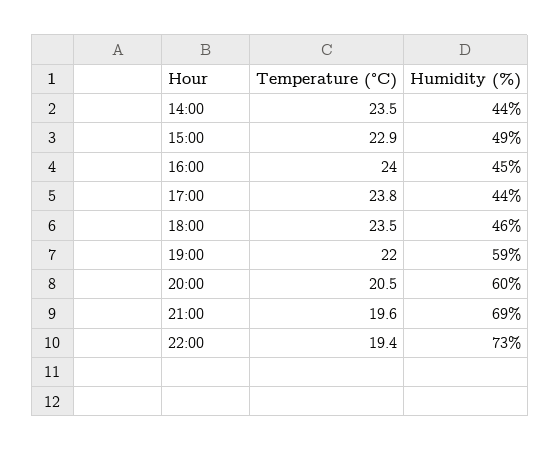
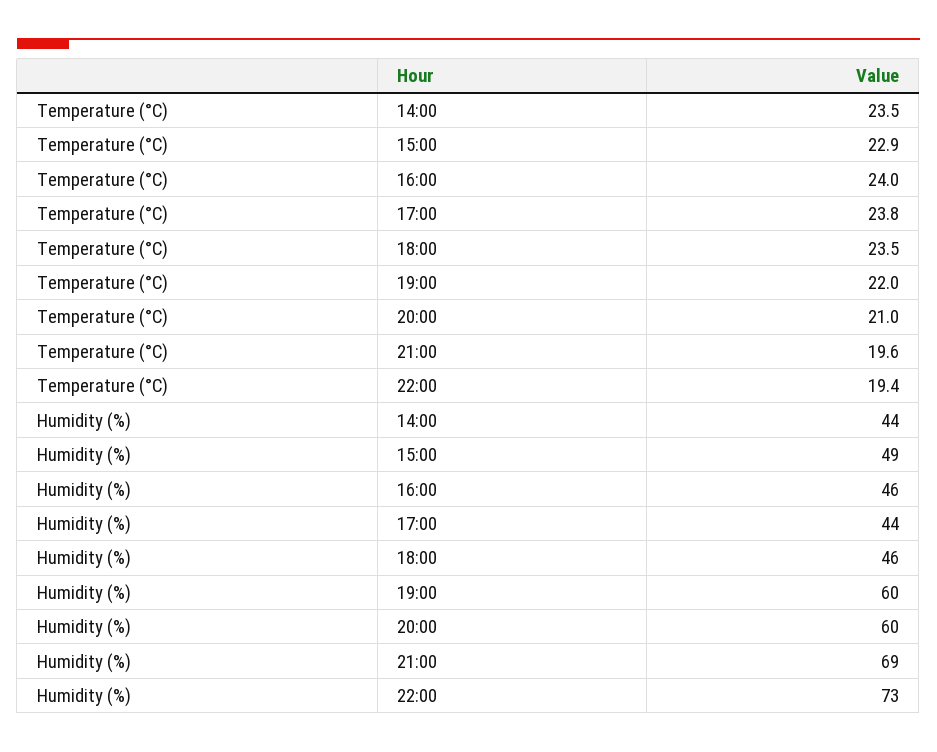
  {
    "Temperature (°C)": {
      "14:00": 23.5,
      "15:00": 22.9,
      "16:00": 24,
      "17:00": 23.8,
      "18:00": 23.5,
      "19:00": 22,
-     "20:00": 20.5,
+     "20:00": 21,
      "21:00": 19.6,
      "22:00": 19.4
    },
    "Humidity (%)": {
      "14:00": 44,
      "15:00": 49,
-     "16:00": 45,
+     "16:00": 46,
      "17:00": 44,
      "18:00": 46,
-     "19:00": 59,
+     "19:00": 60,
      "20:00": 60,
      "21:00": 69,
      "22:00": 73
    }
  }

